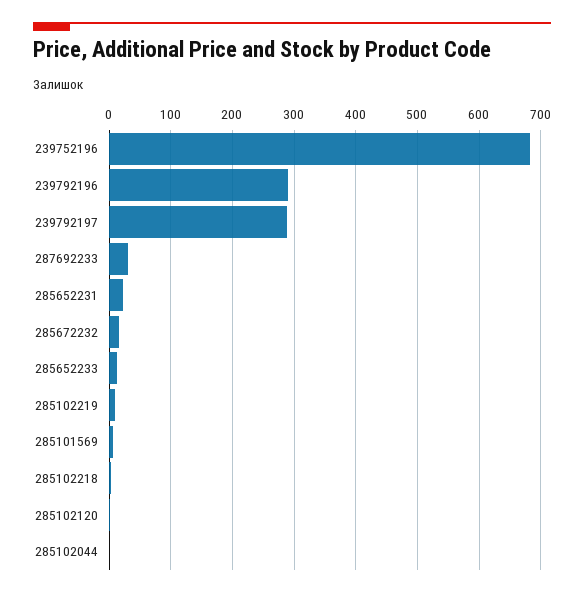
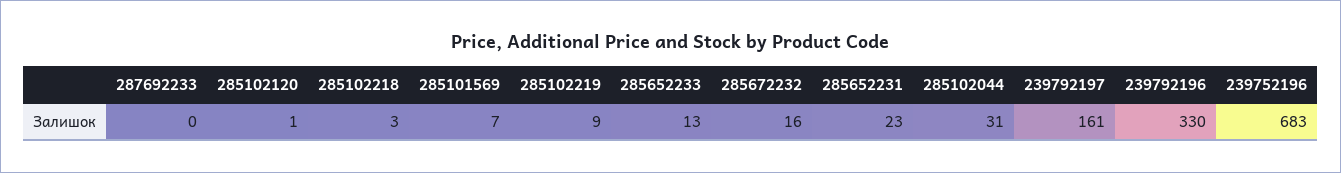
  {
    "239752196": 683,
-   "239792196": 290,
+   "239792196": 330,
-   "239792197": 290,
+   "239792197": 161,
-   "287692233": 30,
+   "287692233": 0,
    "285652231": 23,
    "285672232": 16,
    "285652233": 13,
    "285102219": 9,
    "285101569": 7,
    "285102218": 3,
    "285102120": 1,
-   "285102044": 0
+   "285102044": 31
  }

